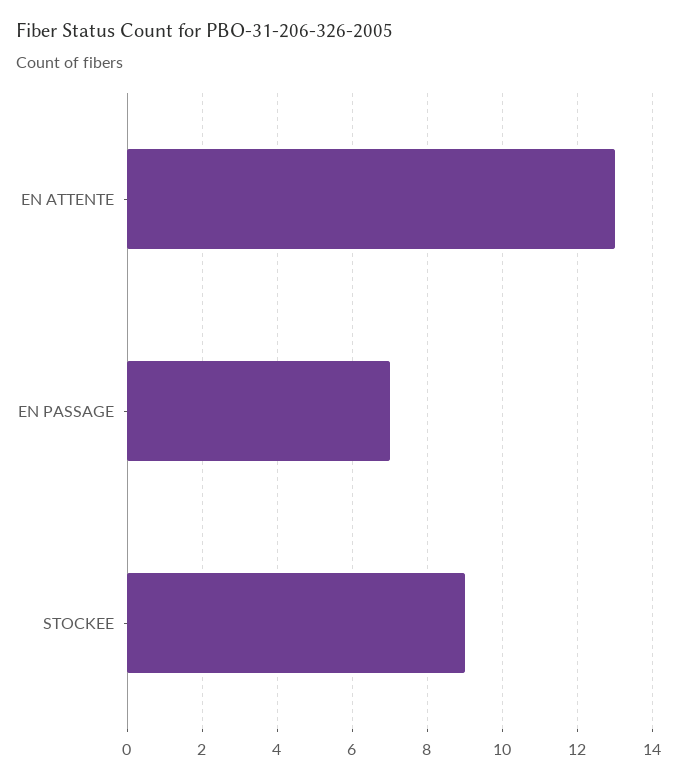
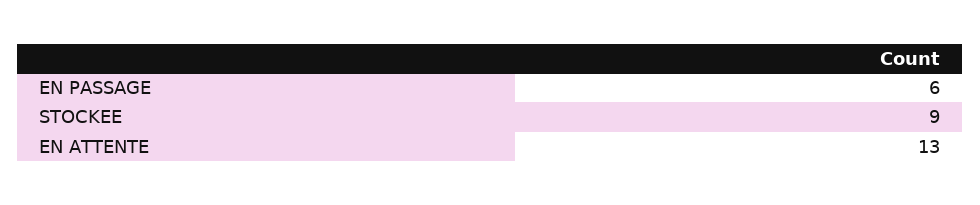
  {
    "EN ATTENTE": 13,
-   "EN PASSAGE": 7,
+   "EN PASSAGE": 6,
    "STOCKEE": 9
  }

